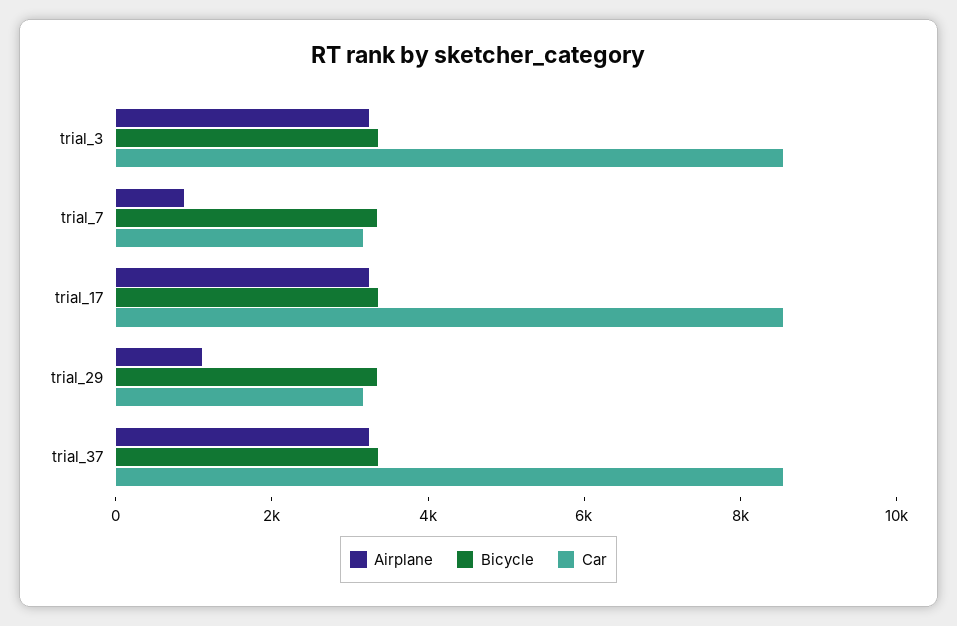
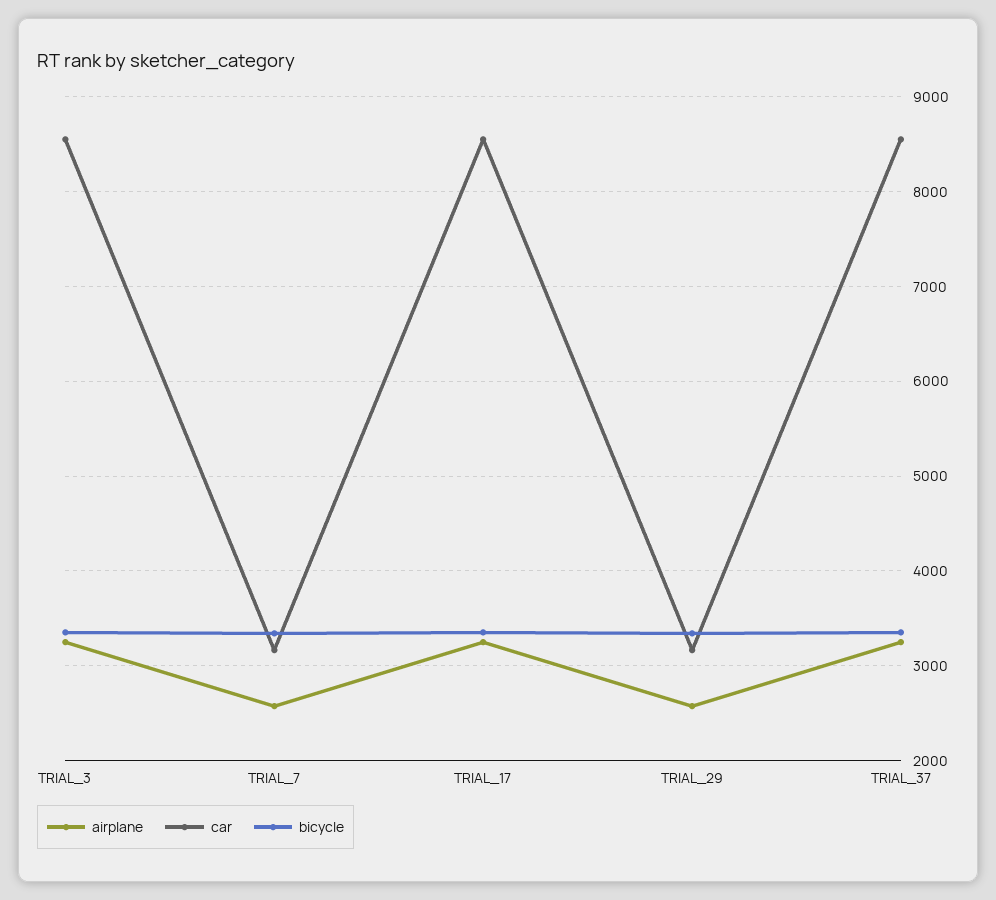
  {
    "Airplane": {
      "trial_3": 3200,
-     "trial_7": 1000,
+     "trial_7": 2600,
      "trial_17": 3200,
-     "trial_29": 1000,
+     "trial_29": 2600,
      "trial_37": 3200
    },
    "Bicycle": {
      "trial_3": 3400,
      "trial_7": 3300,
      "trial_17": 3400,
      "trial_29": 3300,
      "trial_37": 3400
    },
    "Car": {
      "trial_3": 8600,
      "trial_7": 3200,
      "trial_17": 8600,
      "trial_29": 3200,
      "trial_37": 8600
    }
  }

